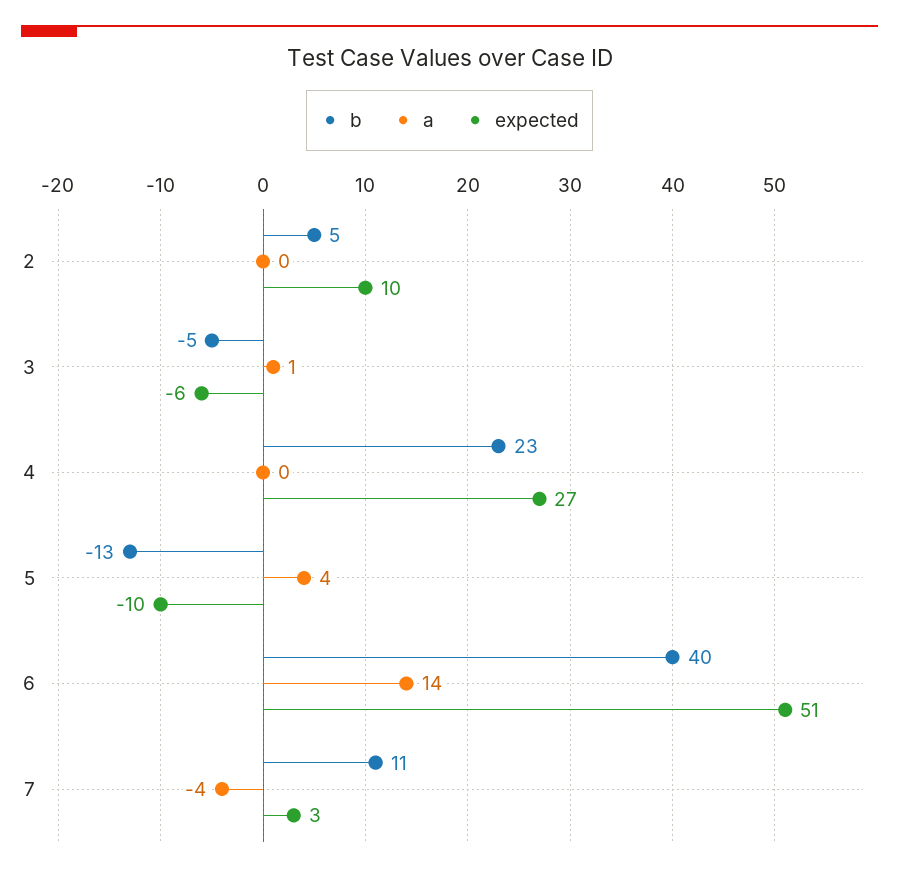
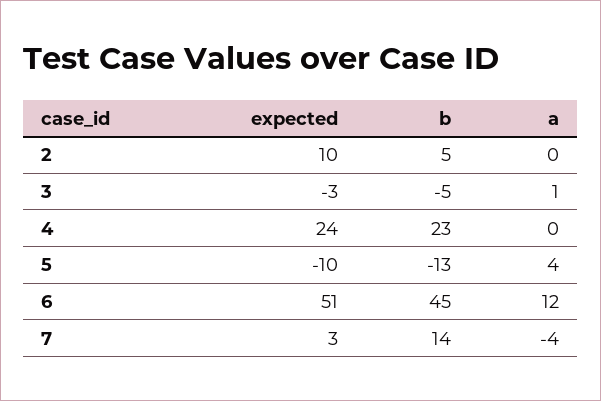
  {
    "b": {
      "2": 5,
      "3": -5,
      "4": 23,
      "5": -13,
-     "6": 40,
+     "6": 45,
-     "7": 11
+     "7": 14
    },
    "a": {
      "2": 0,
      "3": 1,
      "4": 0,
      "5": 4,
-     "6": 14,
+     "6": 12,
      "7": -4
    },
    "expected": {
      "2": 10,
-     "3": -6,
+     "3": -3,
-     "4": 27,
+     "4": 24,
      "5": -10,
      "6": 51,
      "7": 3
    }
  }

